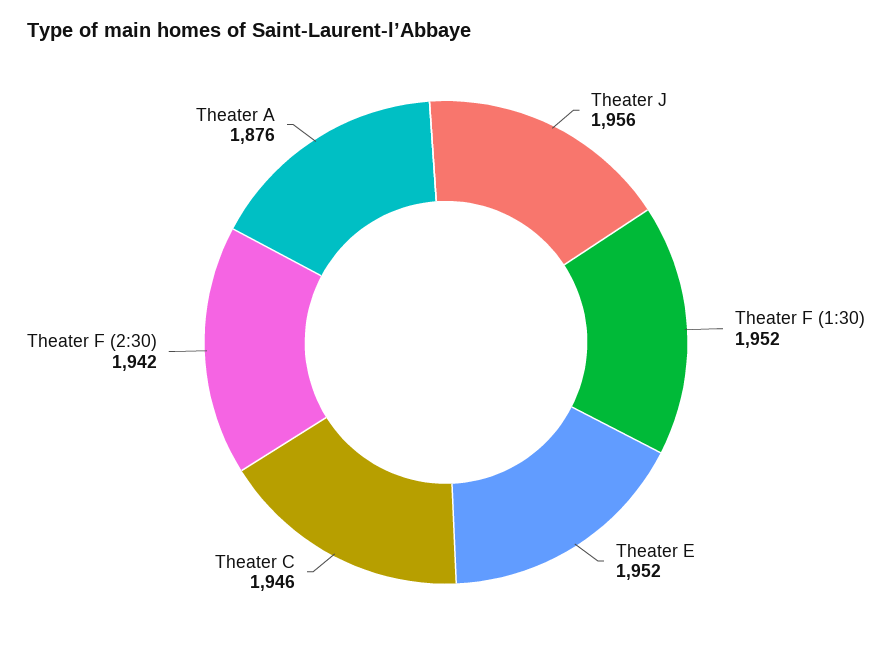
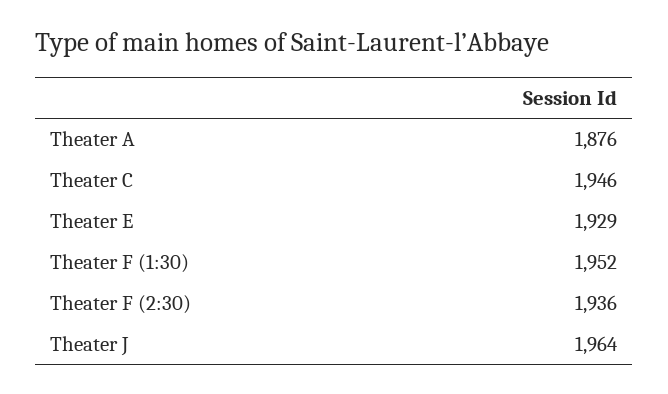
  {
-   "Theater J": 1956,
+   "Theater J": 1964,
    "Theater F (1:30)": 1952,
-   "Theater E": 1952,
+   "Theater E": 1929,
    "Theater C": 1946,
-   "Theater F (2:30)": 1942,
+   "Theater F (2:30)": 1936,
    "Theater A": 1876
  }

